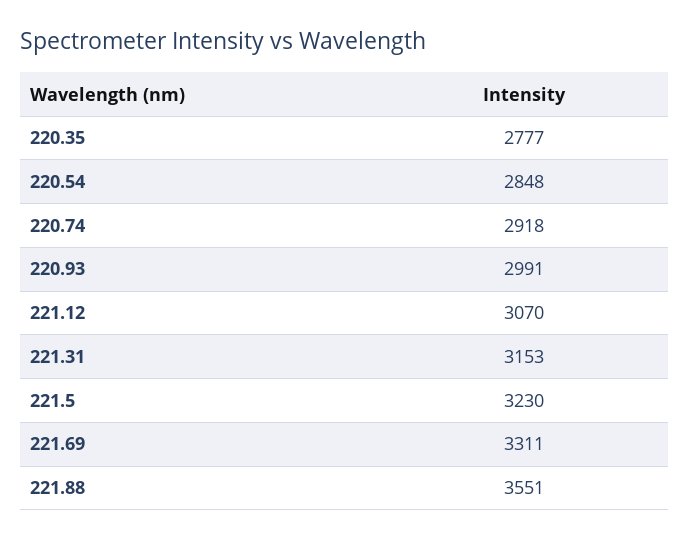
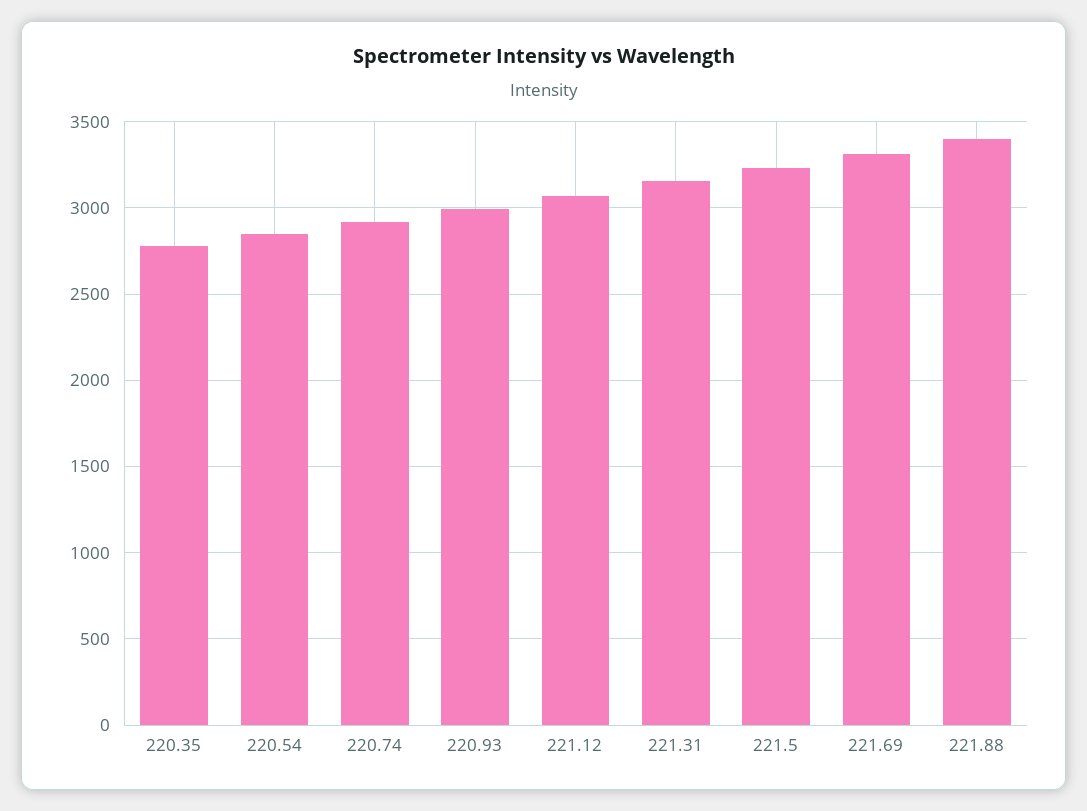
  {
    "220.35": 2777,
    "220.54": 2848,
    "220.74": 2918,
    "220.93": 2991,
    "221.12": 3070,
    "221.31": 3153,
    "221.5": 3230,
    "221.69": 3311,
-   "221.88": 3551
+   "221.88": 3400
  }

